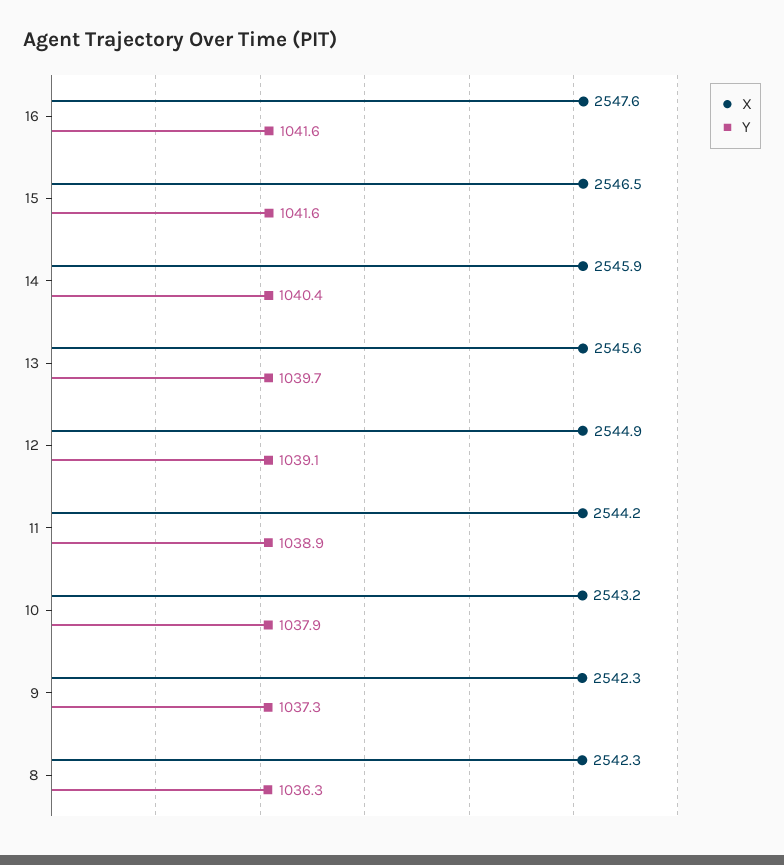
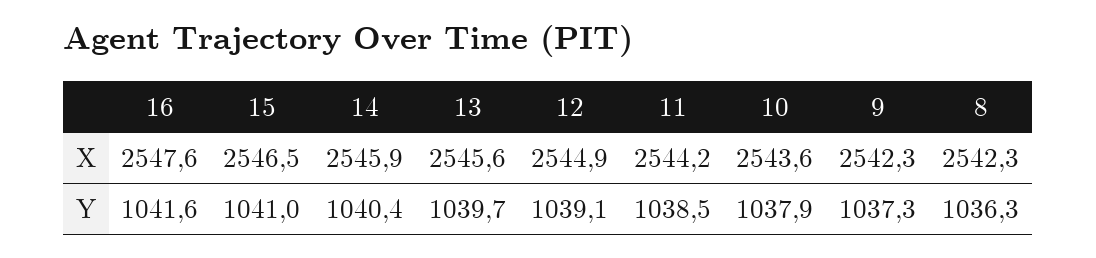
  {
    "X": {
      "16": 2547.6,
      "15": 2546.5,
      "14": 2545.9,
      "13": 2545.6,
      "12": 2544.9,
      "11": 2544.2,
-     "10": 2543.2,
+     "10": 2543.6,
      "9": 2542.3,
      "8": 2542.3
    },
    "Y": {
      "16": 1041.6,
-     "15": 1041.6,
+     "15": 1041,
      "14": 1040.4,
      "13": 1039.7,
      "12": 1039.1,
-     "11": 1038.9,
+     "11": 1038.5,
      "10": 1037.9,
      "9": 1037.3,
      "8": 1036.3
    }
  }

